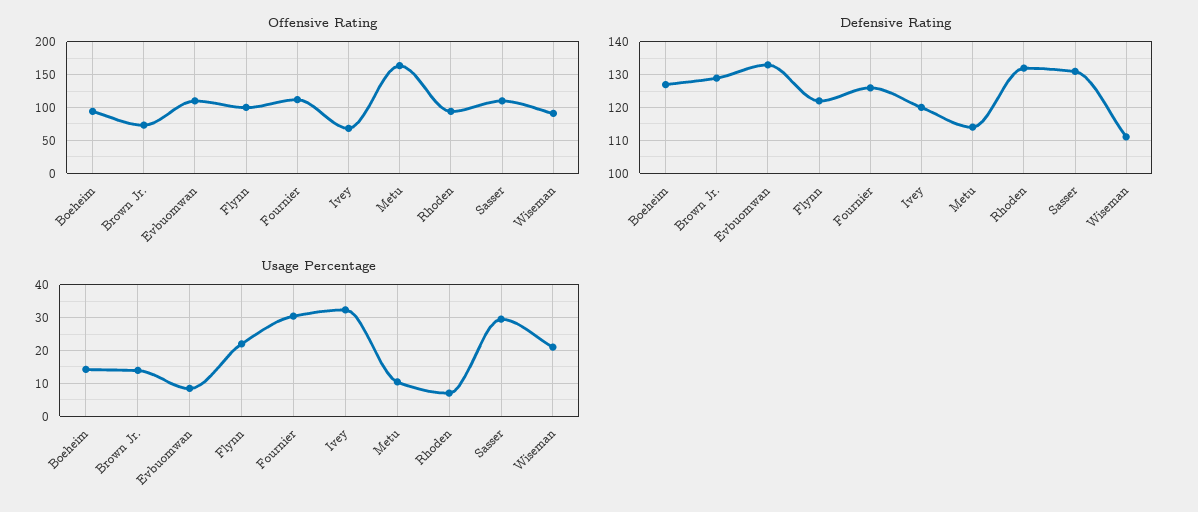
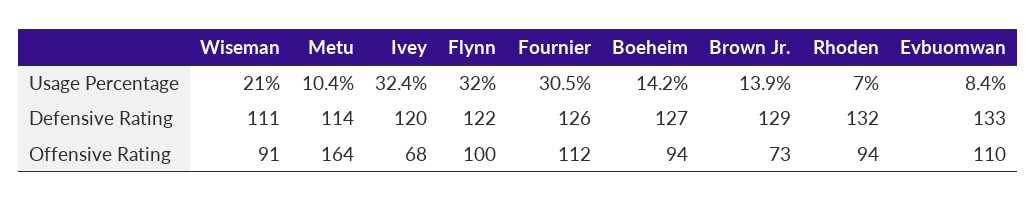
  {
    "Offensive Rating": {
      "Boeheim": 94,
      "Brown Jr.": 73,
      "Evbuomwan": 110,
      "Flynn": 100,
      "Fournier": 112,
      "Ivey": 68,
      "Metu": 164,
      "Rhoden": 94,
-     "Sasser": 110,
      "Wiseman": 91
    },
    "Defensive Rating": {
      "Boeheim": 127,
      "Brown Jr.": 129,
      "Evbuomwan": 133,
      "Flynn": 122,
      "Fournier": 126,
      "Ivey": 120,
      "Metu": 114,
      "Rhoden": 132,
-     "Sasser": 130,
      "Wiseman": 111
    },
    "Usage Percentage": {
      "Boeheim": 14.2,
      "Brown Jr.": 13.9,
      "Evbuomwan": 8.4,
-     "Flynn": 22,
+     "Flynn": 32,
      "Fournier": 30.5,
      "Ivey": 32.4,
      "Metu": 10.4,
      "Rhoden": 7,
-     "Sasser": 30,
      "Wiseman": 21
    }
  }

